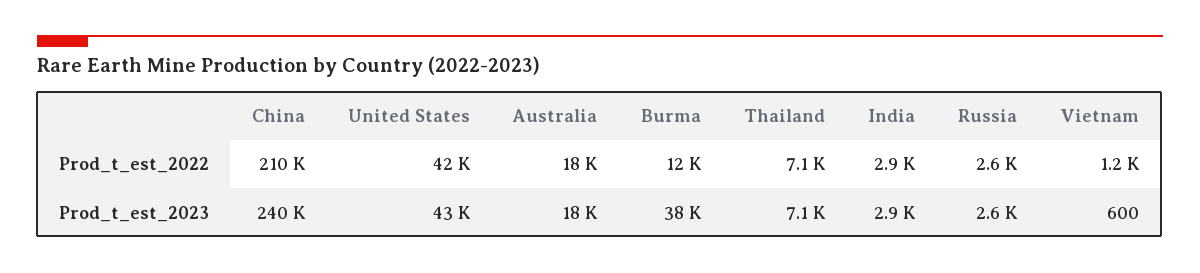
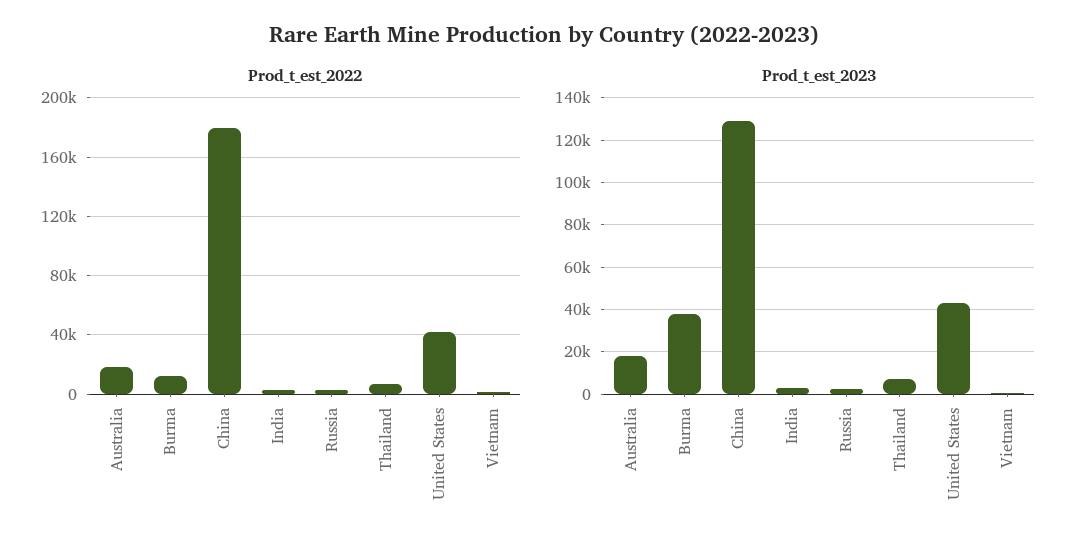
  {
    "Prod_t_est_2022": {
-     "China": 210000,
+     "China": 180000,
      "United States": 42000,
      "Australia": 18000,
      "Burma": 12000,
      "Thailand": 7100,
      "India": 2900,
      "Russia": 2600,
      "Vietnam": 1200
    },
    "Prod_t_est_2023": {
-     "China": 240000,
+     "China": 130000,
      "United States": 43000,
      "Australia": 18000,
      "Burma": 38000,
      "Thailand": 7100,
      "India": 2900,
      "Russia": 2600,
      "Vietnam": 600
    }
  }

